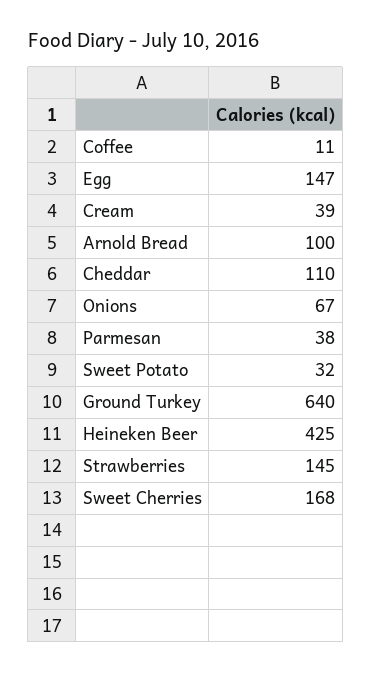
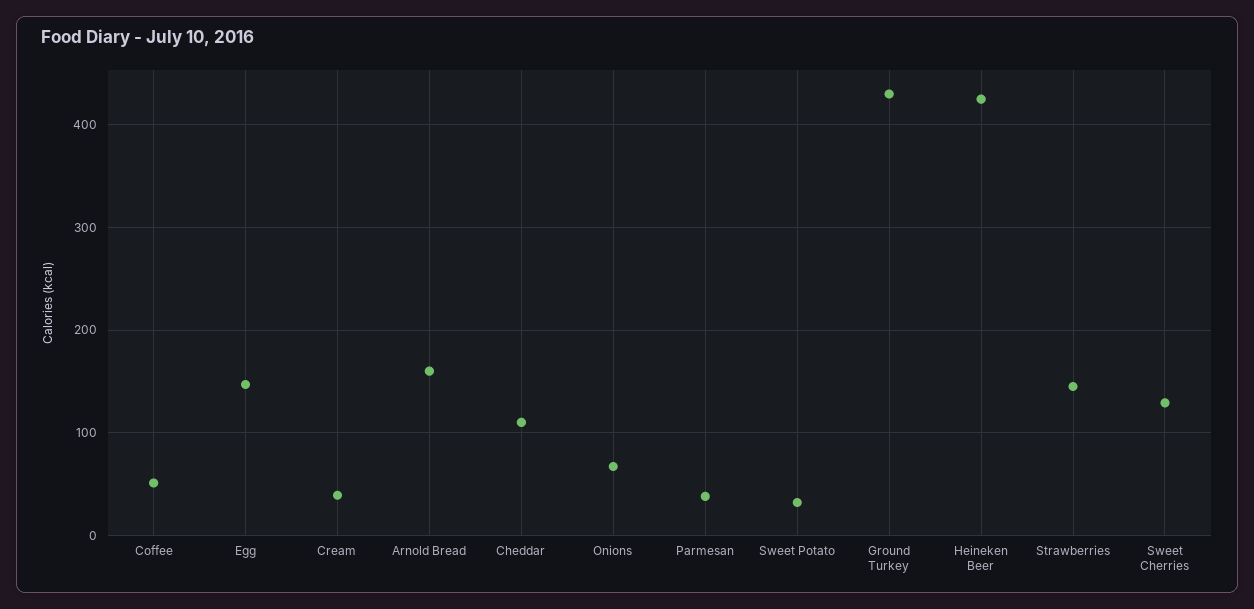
  {
-   "Coffee": 11,
+   "Coffee": 50,
    "Egg": 147,
    "Cream": 39,
-   "Arnold Bread": 100,
+   "Arnold Bread": 160,
    "Cheddar": 110,
    "Onions": 67,
    "Parmesan": 38,
    "Sweet Potato": 32,
-   "Ground Turkey": 640,
+   "Ground Turkey": 430,
    "Heineken Beer": 425,
    "Strawberries": 145,
-   "Sweet Cherries": 168
+   "Sweet Cherries": 130
  }

